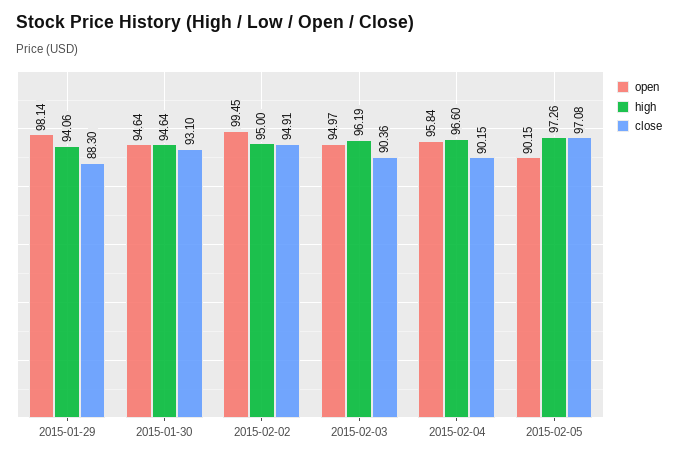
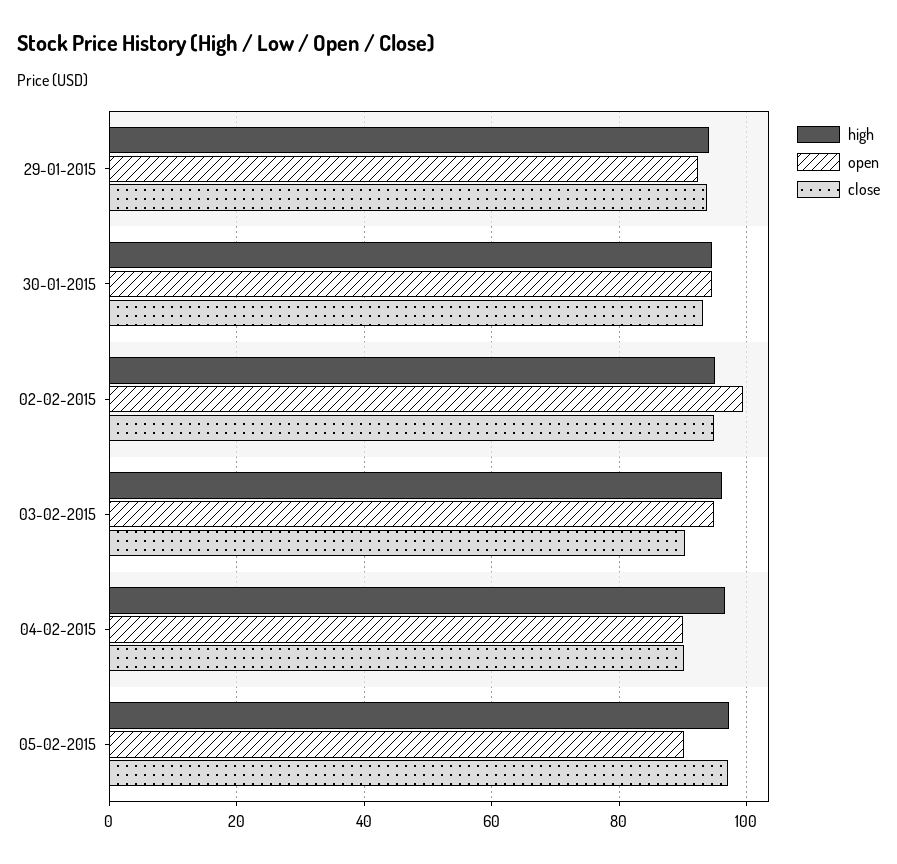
  {
    "open": {
-     "2015-01-29": 98.14,
+     "2015-01-29": 92,
      "2015-01-30": 94.64,
      "2015-02-02": 99.45,
      "2015-02-03": 94.97,
-     "2015-02-04": 95.84,
+     "2015-02-04": 90,
      "2015-02-05": 90.15
    },
    "high": {
      "2015-01-29": 94.06,
      "2015-01-30": 94.64,
      "2015-02-02": 95,
      "2015-02-03": 96.19,
      "2015-02-04": 96.6,
      "2015-02-05": 97.26
    },
    "close": {
-     "2015-01-29": 88.3,
+     "2015-01-29": 94,
      "2015-01-30": 93.1,
      "2015-02-02": 94.91,
      "2015-02-03": 90.36,
      "2015-02-04": 90.15,
      "2015-02-05": 97.08
    }
  }

